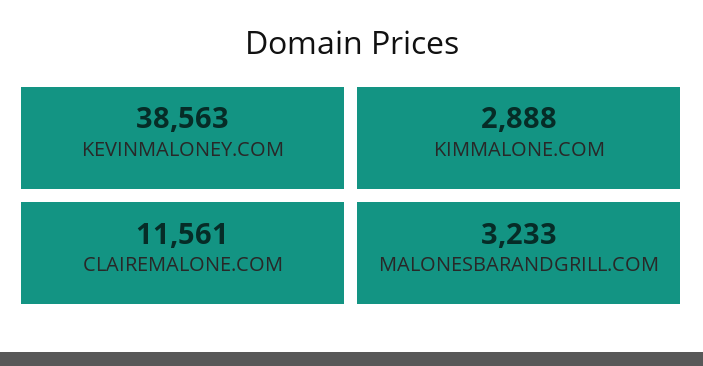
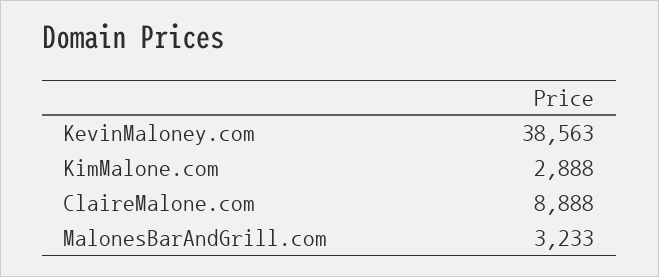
  {
    "KEVINMALONEY.COM": 38563,
    "KIMMALONE.COM": 2888,
-   "CLAIREMALONE.COM": 11561,
+   "CLAIREMALONE.COM": 8888,
    "MALONESBARANDGRILL.COM": 3233
  }

